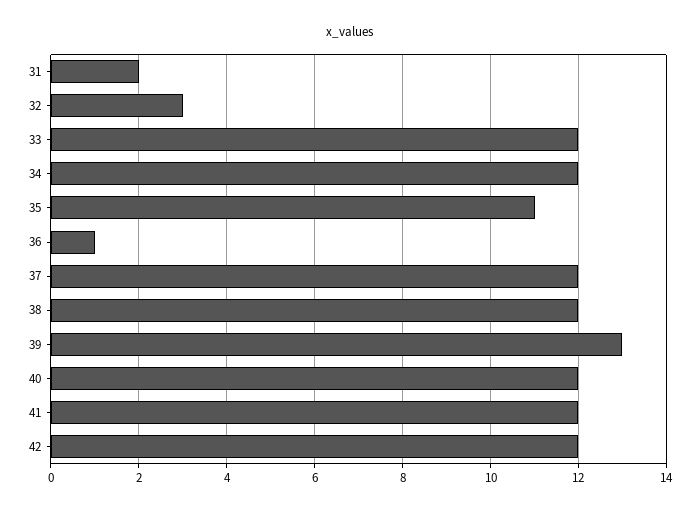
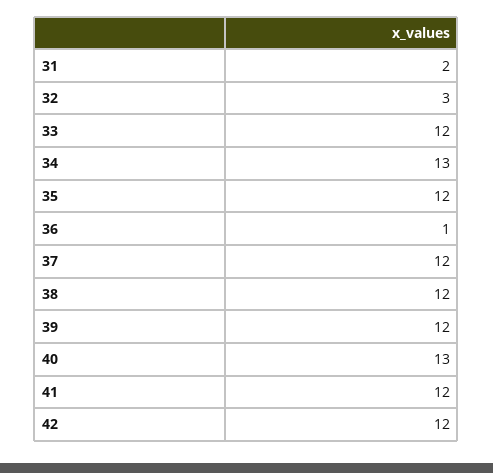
  {
    "31": 2,
    "32": 3,
    "33": 12,
-   "34": 12,
+   "34": 13,
-   "35": 11,
+   "35": 12,
    "36": 1,
    "37": 12,
    "38": 12,
-   "39": 13,
+   "39": 12,
-   "40": 12,
+   "40": 13,
    "41": 12,
    "42": 12
  }

